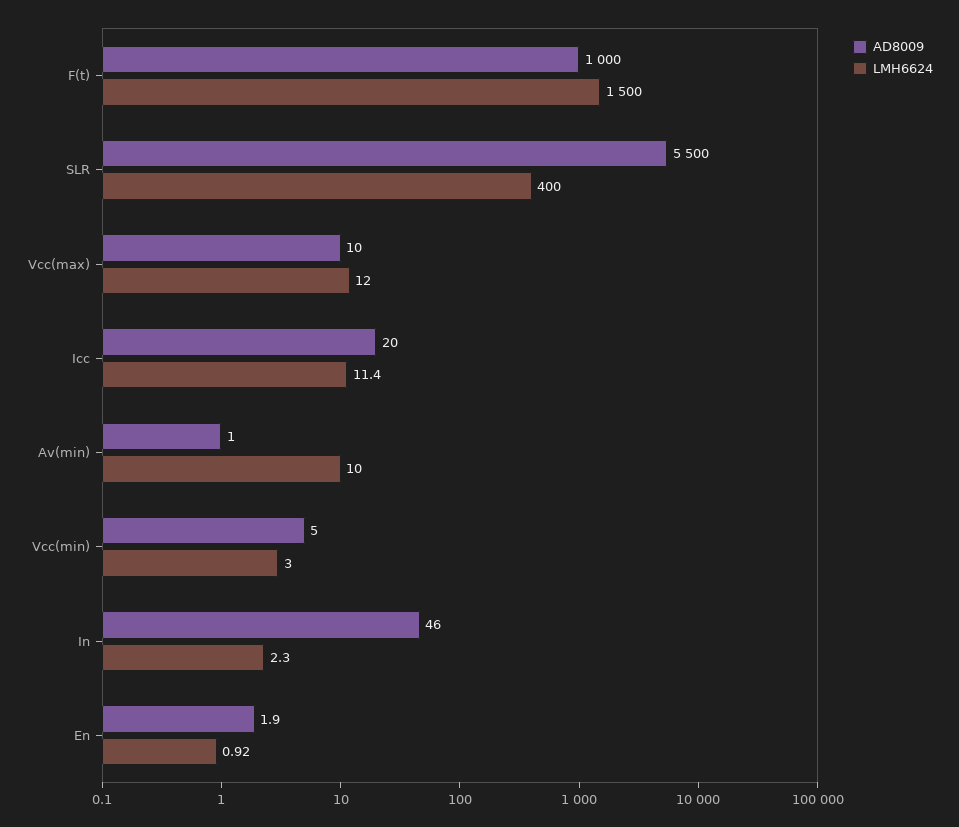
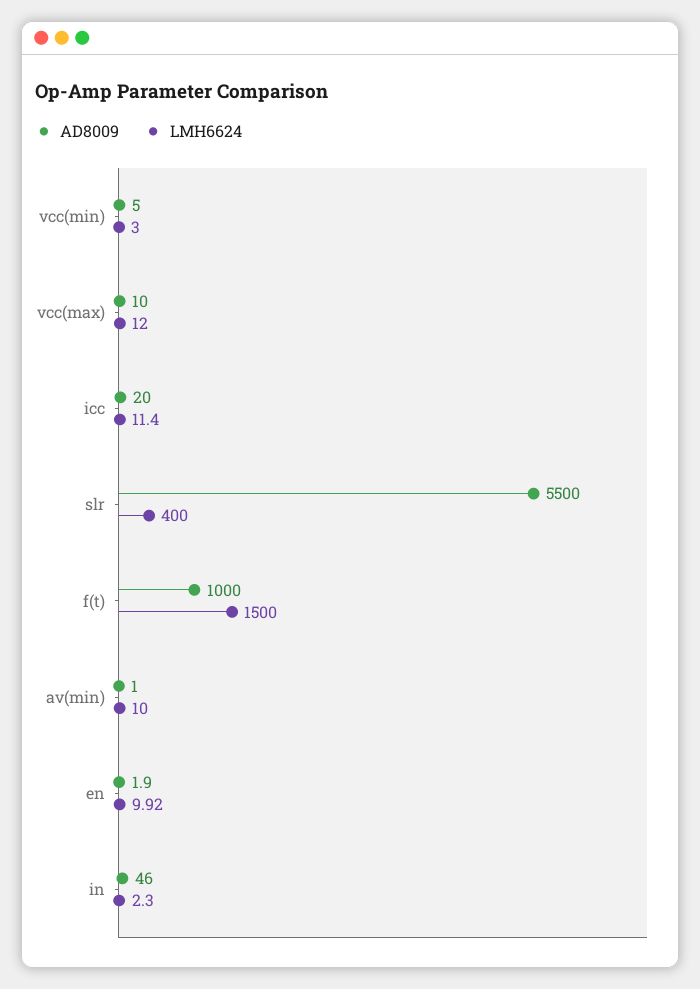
  {
    "AD8009": {
      "F(t)": 1000,
      "SLR": 5500,
      "Vcc(max)": 10,
      "Icc": 20,
      "Av(min)": 1,
      "Vcc(min)": 5,
      "In": 46,
      "En": 1.9
    },
    "LMH6624": {
      "F(t)": 1500,
      "SLR": 400,
      "Vcc(max)": 12,
      "Icc": 11.4,
      "Av(min)": 10,
      "Vcc(min)": 3,
      "In": 2.3,
-     "En": 0.92
+     "En": 9.92
    }
  }

